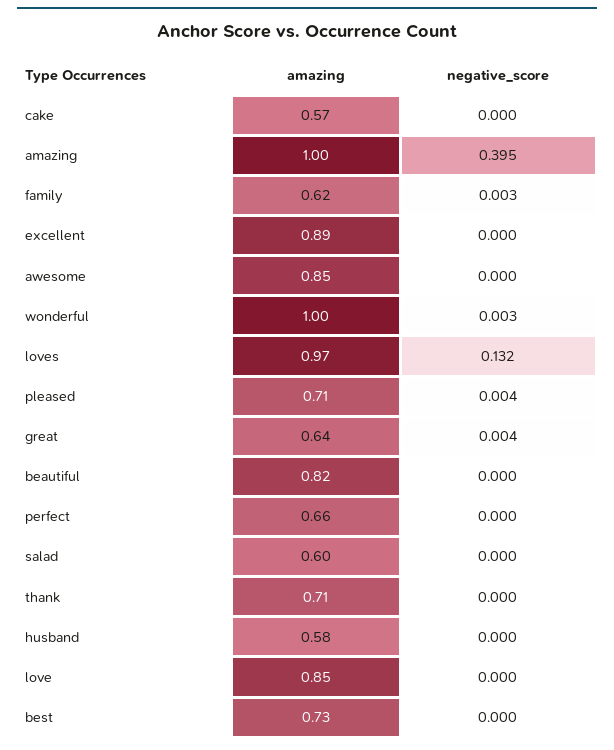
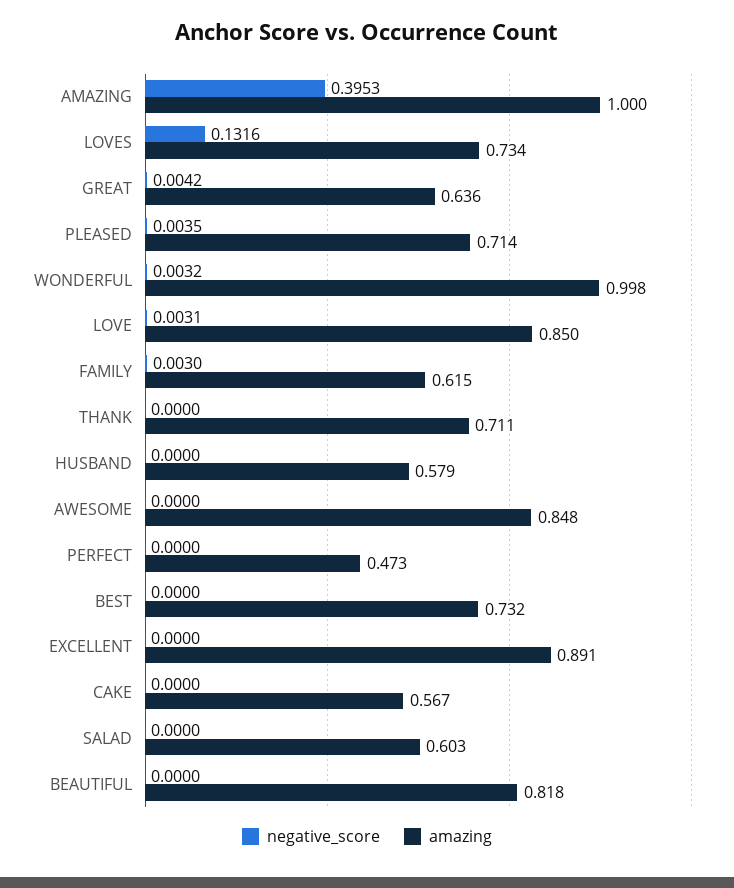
  {
    "amazing": {
      "cake": 0.567,
      "amazing": 1,
      "family": 0.615,
      "excellent": 0.891,
      "awesome": 0.848,
      "wonderful": 0.998,
-     "loves": 0.97,
+     "loves": 0.734,
      "pleased": 0.714,
      "great": 0.636,
      "beautiful": 0.818,
-     "perfect": 0.66,
+     "perfect": 0.473,
      "salad": 0.603,
      "thank": 0.711,
      "husband": 0.579,
      "love": 0.85,
      "best": 0.732
    },
    "negative_score": {
      "cake": 0,
      "amazing": 0.3953,
      "family": 0.003,
      "excellent": 0,
      "awesome": 0,
      "wonderful": 0.0032,
      "loves": 0.1316,
      "pleased": 0.0035,
      "great": 0.0042,
      "beautiful": 0,
      "perfect": 0,
      "salad": 0,
      "thank": 0,
      "husband": 0,
-     "love": 0,
+     "love": 0.0031,
      "best": 0
    }
  }

